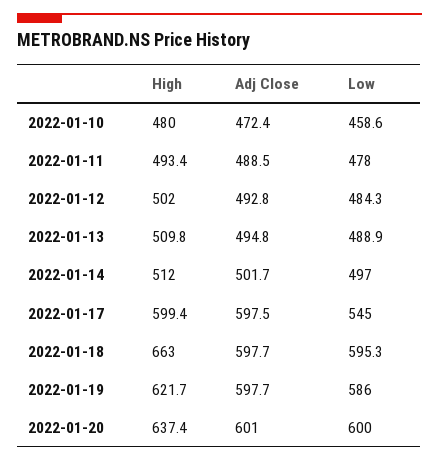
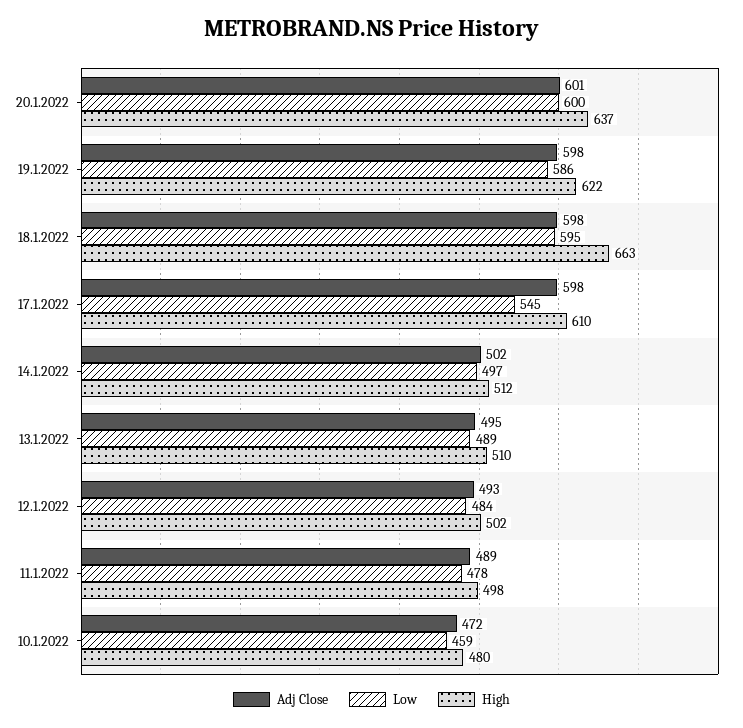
  {
    "High": {
      "2022-01-10": 480,
-     "2022-01-11": 493.4,
+     "2022-01-11": 498,
      "2022-01-12": 502,
      "2022-01-13": 509.8,
      "2022-01-14": 512,
-     "2022-01-17": 599.4,
+     "2022-01-17": 610,
      "2022-01-18": 663,
      "2022-01-19": 621.7,
      "2022-01-20": 637.4
    },
    "Adj Close": {
      "2022-01-10": 472.4,
      "2022-01-11": 488.5,
      "2022-01-12": 492.8,
      "2022-01-13": 494.8,
      "2022-01-14": 501.7,
      "2022-01-17": 597.5,
      "2022-01-18": 597.7,
      "2022-01-19": 597.7,
      "2022-01-20": 601
    },
    "Low": {
      "2022-01-10": 458.6,
      "2022-01-11": 478,
      "2022-01-12": 484.3,
      "2022-01-13": 488.9,
      "2022-01-14": 497,
      "2022-01-17": 545,
      "2022-01-18": 595.3,
      "2022-01-19": 586,
      "2022-01-20": 600
    }
  }

